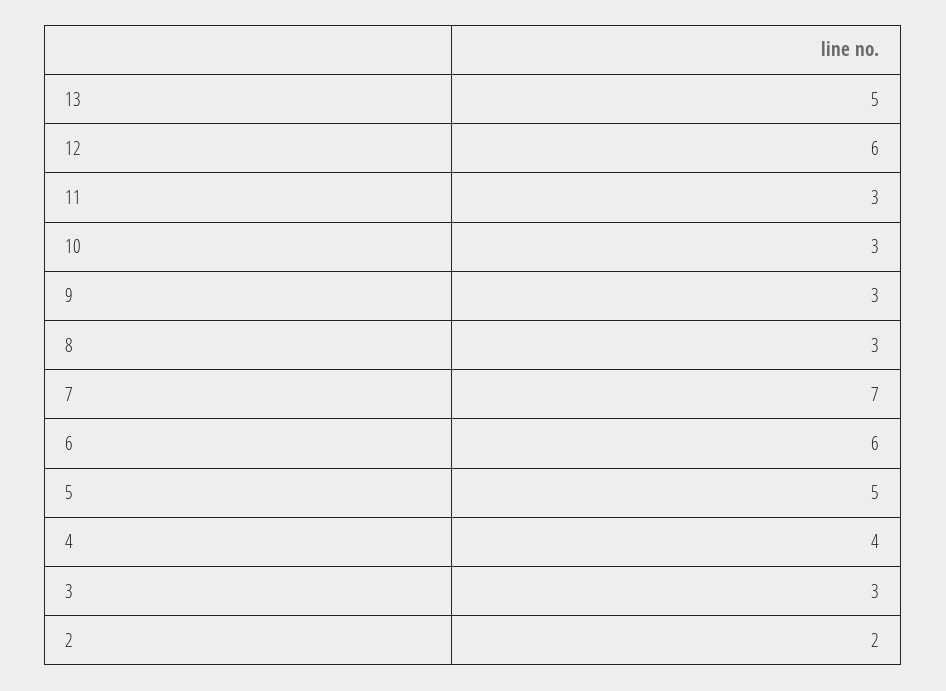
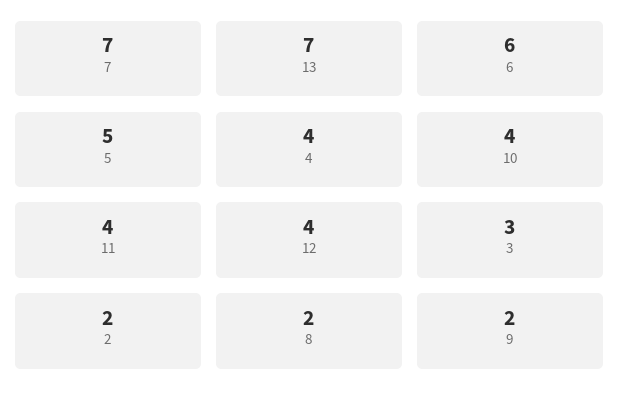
  {
-   "13": 5,
+   "13": 7,
-   "12": 6,
+   "12": 4,
-   "11": 3,
+   "11": 4,
-   "10": 3,
+   "10": 4,
-   "9": 3,
+   "9": 2,
-   "8": 3,
+   "8": 2,
    "7": 7,
    "6": 6,
    "5": 5,
    "4": 4,
    "3": 3,
    "2": 2
  }

